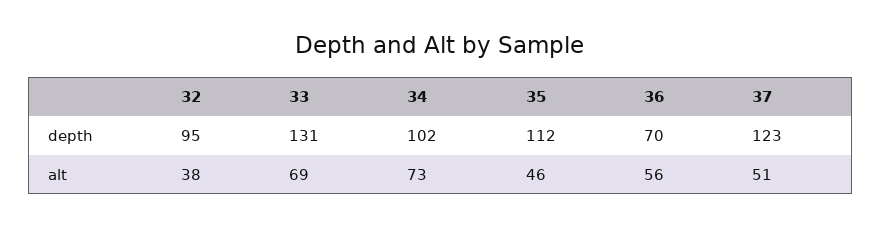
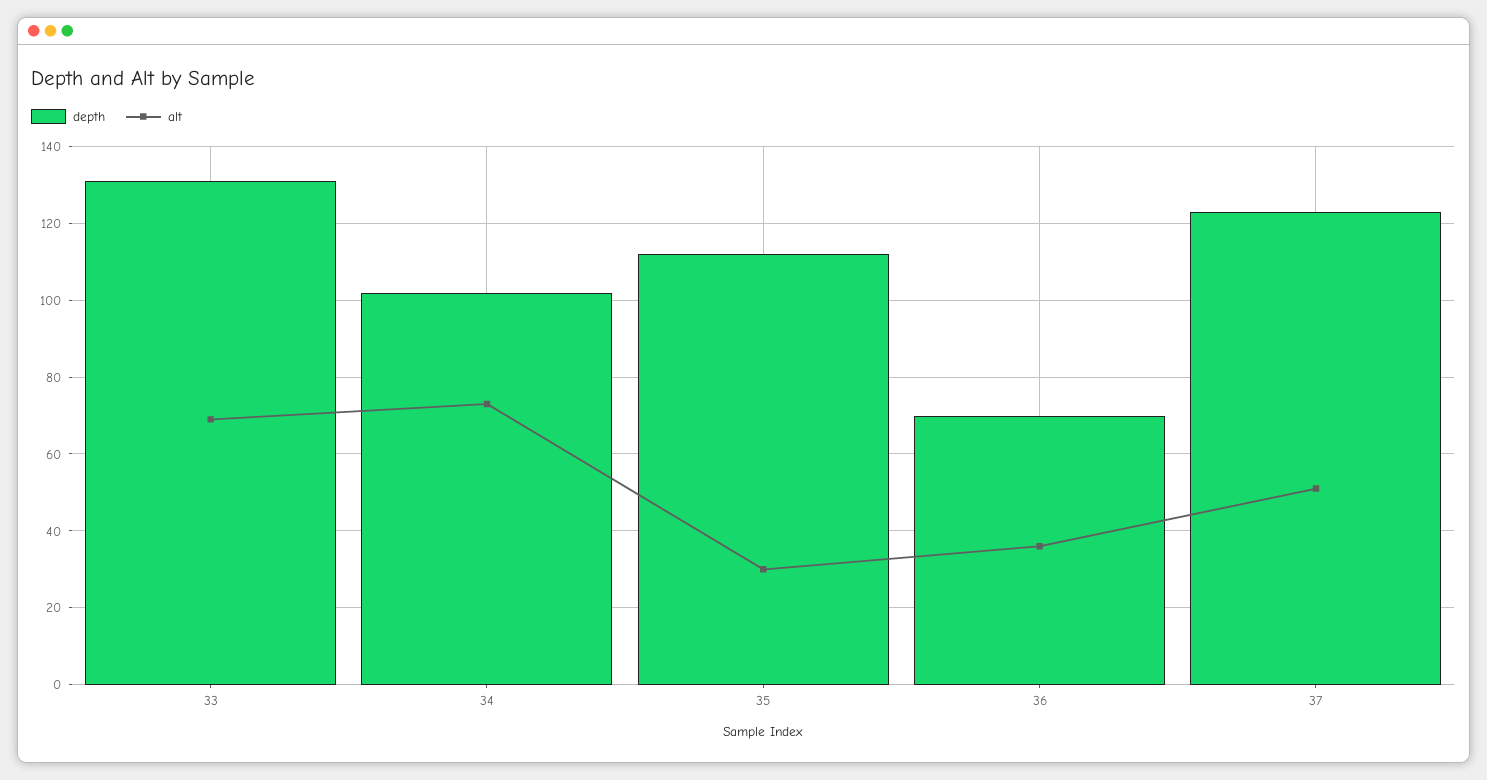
  {
    "depth": {
-     "32": 95,
      "33": 131,
      "34": 102,
      "35": 112,
      "36": 70,
      "37": 123
    },
    "alt": {
-     "32": 38,
      "33": 69,
      "34": 73,
-     "35": 46,
+     "35": 30,
-     "36": 56,
+     "36": 35,
      "37": 51
    }
  }

